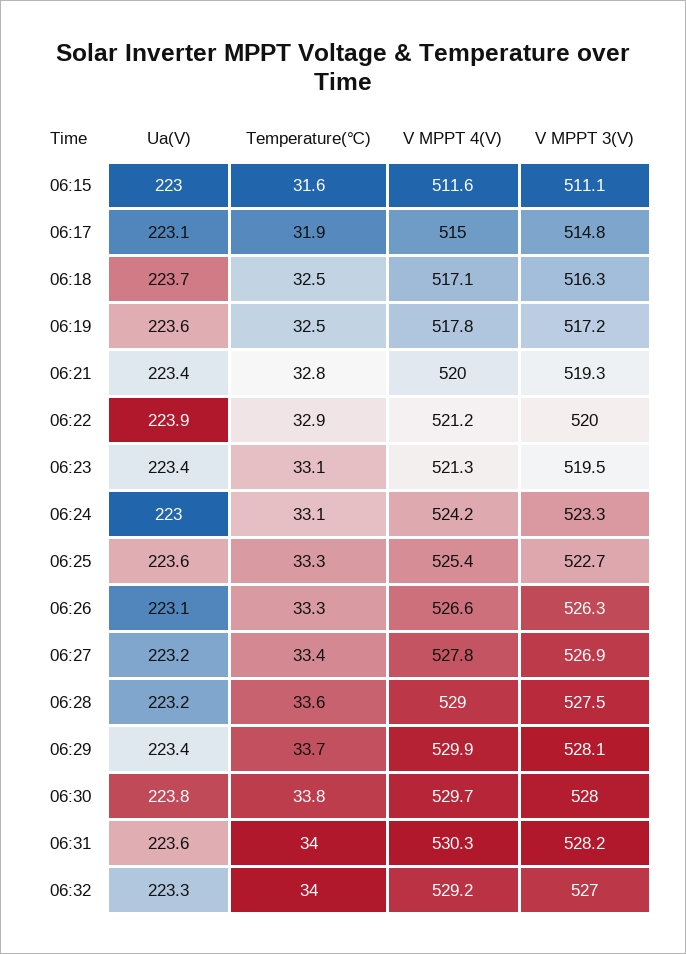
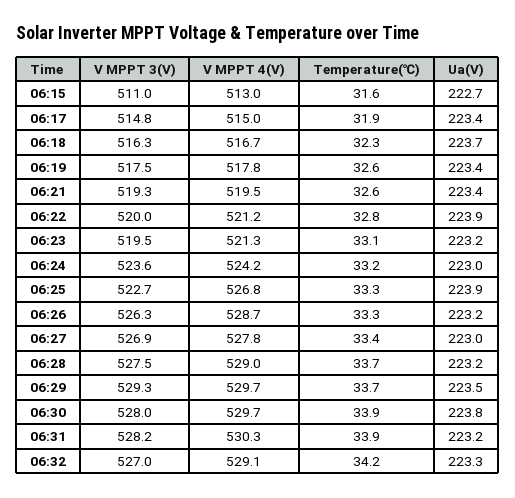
  {
    "Ua(V)": {
-     "06:15": 223,
+     "06:15": 222.7,
-     "06:17": 223.1,
+     "06:17": 223.4,
      "06:18": 223.7,
-     "06:19": 223.6,
+     "06:19": 223.4,
      "06:21": 223.4,
      "06:22": 223.9,
-     "06:23": 223.4,
+     "06:23": 223.2,
      "06:24": 223,
-     "06:25": 223.6,
+     "06:25": 223.9,
-     "06:26": 223.1,
+     "06:26": 223.2,
-     "06:27": 223.2,
+     "06:27": 223,
      "06:28": 223.2,
-     "06:29": 223.4,
+     "06:29": 223.5,
      "06:30": 223.8,
-     "06:31": 223.6,
+     "06:31": 223.2,
      "06:32": 223.3
    },
    "Temperature(℃)": {
      "06:15": 31.6,
      "06:17": 31.9,
-     "06:18": 32.5,
+     "06:18": 32.3,
-     "06:19": 32.5,
+     "06:19": 32.6,
-     "06:21": 32.8,
+     "06:21": 32.6,
-     "06:22": 32.9,
+     "06:22": 32.8,
      "06:23": 33.1,
-     "06:24": 33.1,
+     "06:24": 33.2,
      "06:25": 33.3,
      "06:26": 33.3,
      "06:27": 33.4,
-     "06:28": 33.6,
+     "06:28": 33.7,
      "06:29": 33.7,
-     "06:30": 33.8,
+     "06:30": 33.9,
-     "06:31": 34,
+     "06:31": 33.9,
-     "06:32": 34
+     "06:32": 34.2
    },
    "V MPPT 4(V)": {
-     "06:15": 511.6,
+     "06:15": 513,
      "06:17": 515,
-     "06:18": 517.1,
+     "06:18": 516.7,
      "06:19": 517.8,
-     "06:21": 520,
+     "06:21": 519.5,
      "06:22": 521.2,
      "06:23": 521.3,
      "06:24": 524.2,
-     "06:25": 525.4,
+     "06:25": 526.8,
-     "06:26": 526.6,
+     "06:26": 528.7,
      "06:27": 527.8,
      "06:28": 529,
-     "06:29": 529.9,
+     "06:29": 529.7,
      "06:30": 529.7,
      "06:31": 530.3,
-     "06:32": 529.2
+     "06:32": 529.1
    },
    "V MPPT 3(V)": {
-     "06:15": 511.1,
+     "06:15": 511,
      "06:17": 514.8,
      "06:18": 516.3,
-     "06:19": 517.2,
+     "06:19": 517.5,
      "06:21": 519.3,
      "06:22": 520,
      "06:23": 519.5,
-     "06:24": 523.3,
+     "06:24": 523.6,
      "06:25": 522.7,
      "06:26": 526.3,
      "06:27": 526.9,
      "06:28": 527.5,
-     "06:29": 528.1,
+     "06:29": 529.3,
      "06:30": 528,
      "06:31": 528.2,
      "06:32": 527
    }
  }

